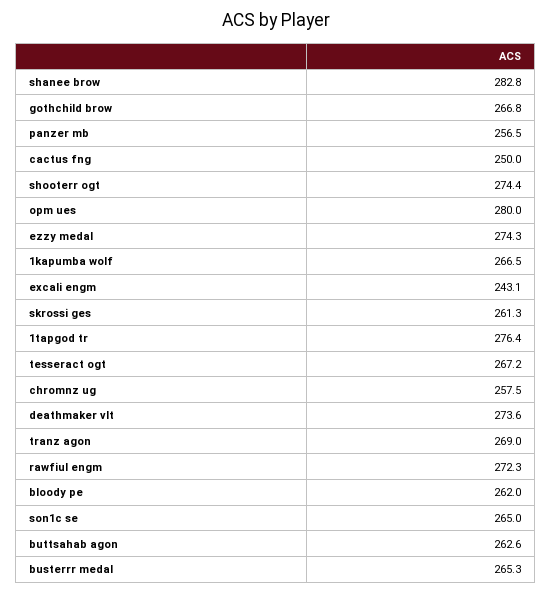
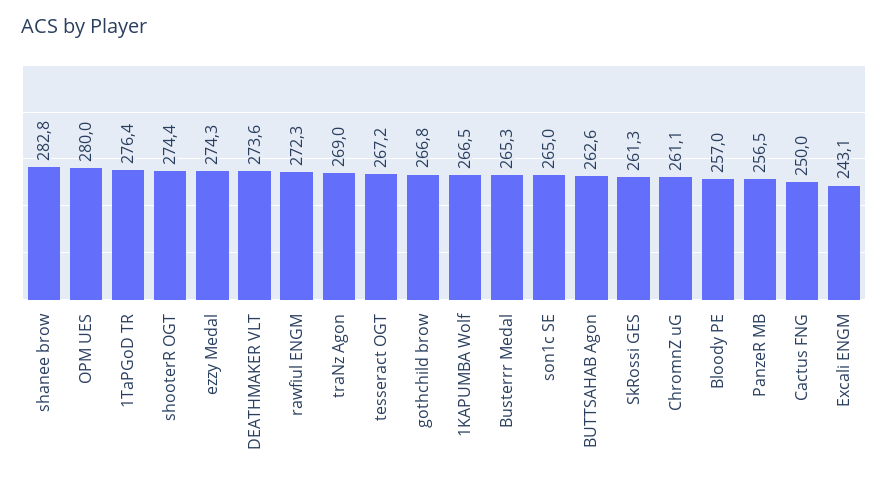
  {
    "shanee brow": 282.8,
    "gothchild brow": 266.8,
    "panzer mb": 256.5,
    "cactus fng": 250,
    "shooterr ogt": 274.4,
    "opm ues": 280,
    "ezzy medal": 274.3,
    "1kapumba wolf": 266.5,
    "excali engm": 243.1,
    "skrossi ges": 261.3,
    "1tapgod tr": 276.4,
    "tesseract ogt": 267.2,
-   "chromnz ug": 257.5,
+   "chromnz ug": 261.1,
    "deathmaker vlt": 273.6,
    "tranz agon": 269,
    "rawfiul engm": 272.3,
-   "bloody pe": 262,
+   "bloody pe": 257,
    "son1c se": 265,
    "buttsahab agon": 262.6,
    "busterrr medal": 265.3
  }

